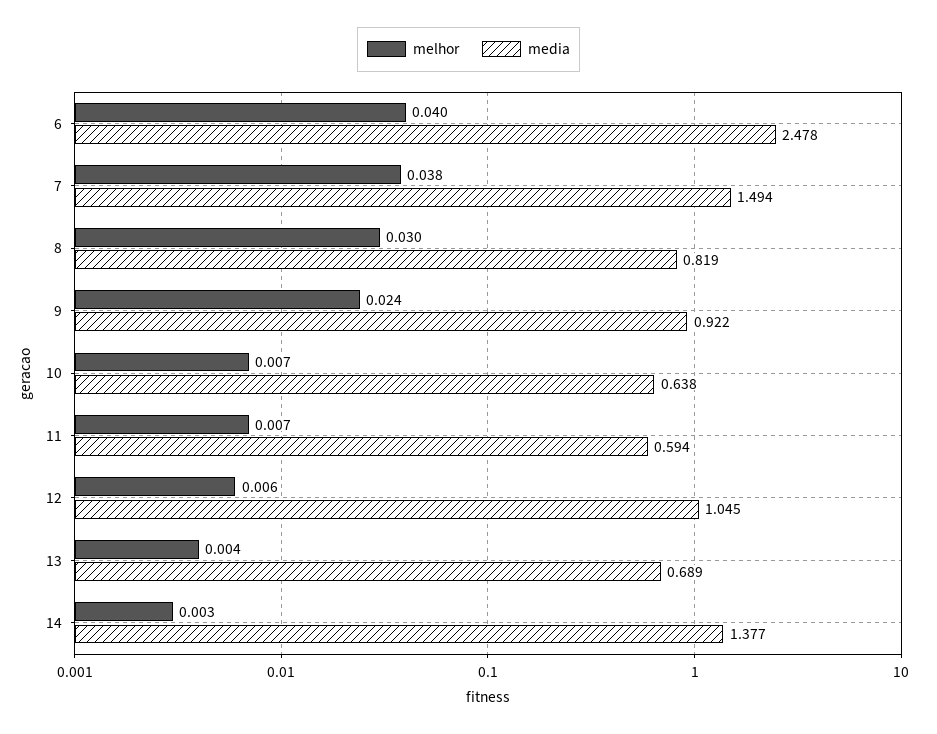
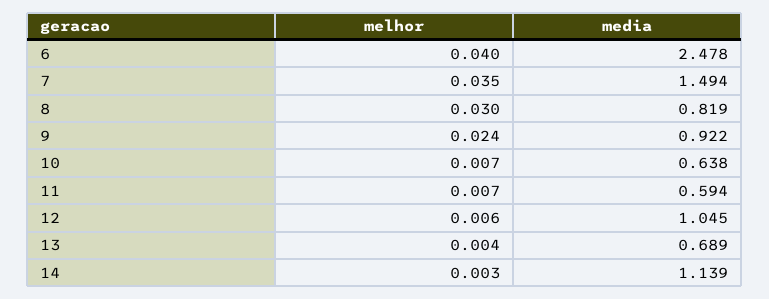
  {
    "melhor": {
      "6": 0.04,
-     "7": 0.038,
+     "7": 0.035,
      "8": 0.03,
      "9": 0.024,
      "10": 0.007,
      "11": 0.007,
      "12": 0.006,
      "13": 0.004,
      "14": 0.003
    },
    "media": {
      "6": 2.478,
      "7": 1.494,
      "8": 0.819,
      "9": 0.922,
      "10": 0.638,
      "11": 0.594,
      "12": 1.045,
      "13": 0.689,
-     "14": 1.377
+     "14": 1.139
    }
  }

